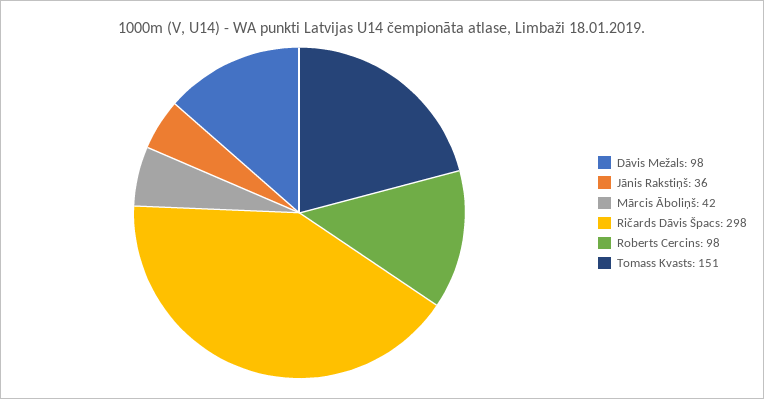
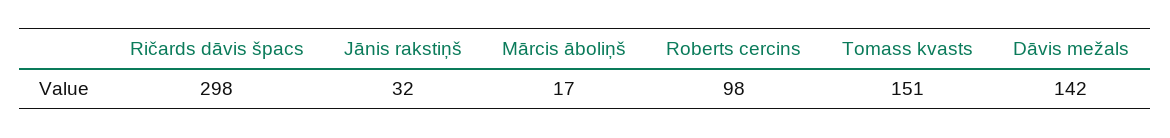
  {
-   "Dāvis Mežals": 98,
+   "Dāvis Mežals": 142,
-   "Jānis Rakstiņš": 36,
+   "Jānis Rakstiņš": 32,
-   "Mārcis Āboliņš": 42,
+   "Mārcis Āboliņš": 17,
    "Ričards Dāvis Špacs": 298,
    "Roberts Cercins": 98,
    "Tomass Kvasts": 151
  }

